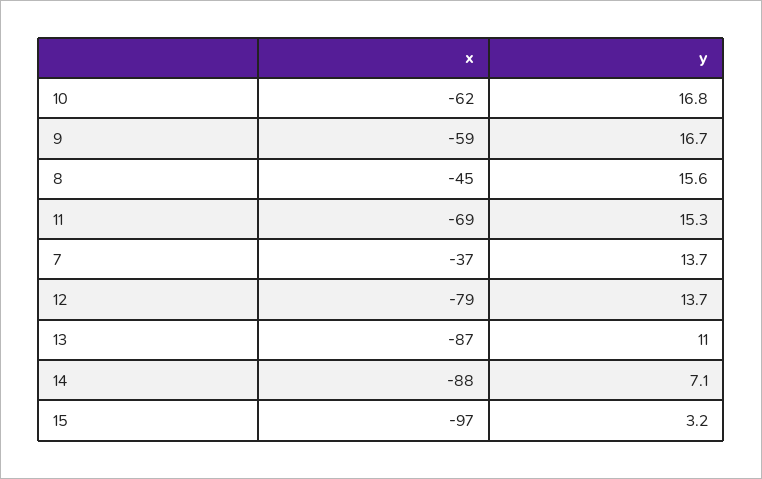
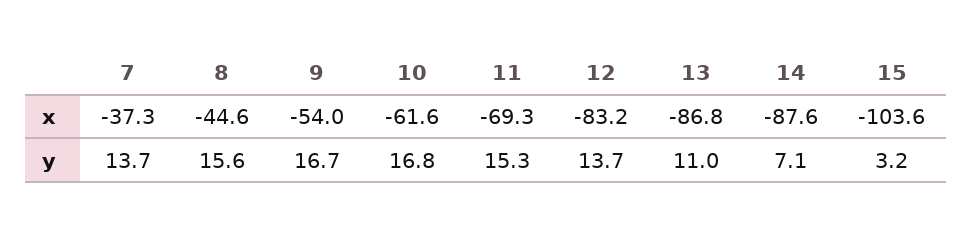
  {
    "x": {
      "10": -61.6,
-     "9": -59,
+     "9": -54,
      "8": -44.6,
      "11": -69.3,
      "7": -37.3,
-     "12": -79,
+     "12": -83.2,
      "13": -86.8,
      "14": -87.6,
-     "15": -97
+     "15": -103.6
    },
    "y": {
      "10": 16.8,
      "9": 16.7,
      "8": 15.6,
      "11": 15.3,
      "7": 13.7,
      "12": 13.7,
      "13": 11,
      "14": 7.1,
      "15": 3.2
    }
  }

